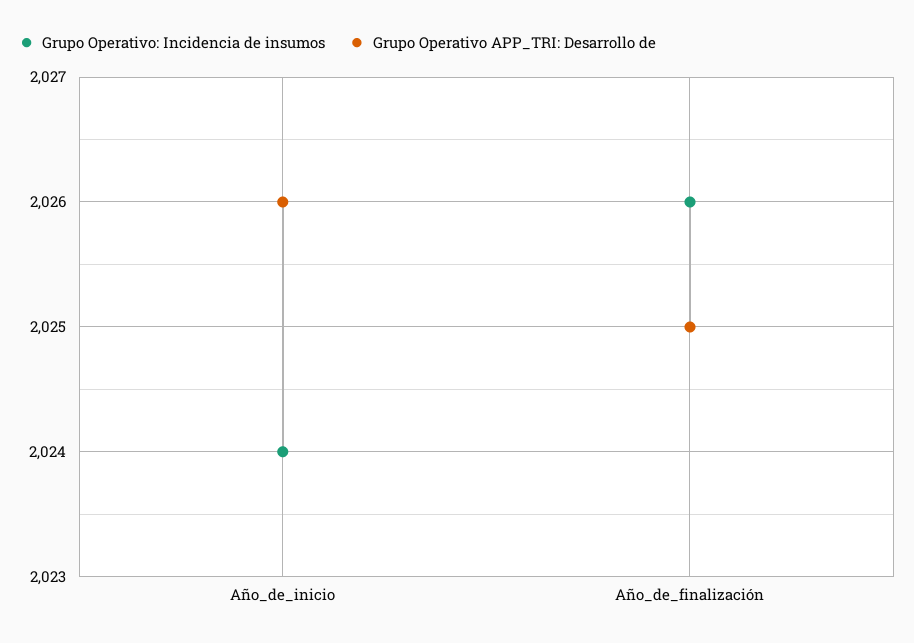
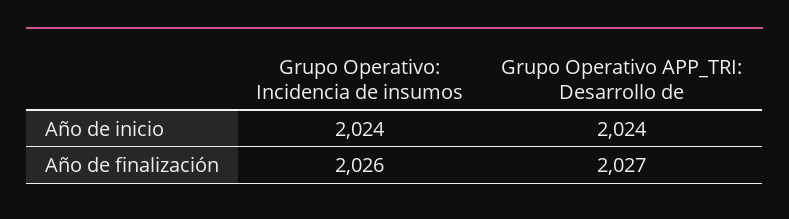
  {
    "Grupo Operativo: Incidencia de insumos": {
      "Año_de_inicio": 2024,
      "Año_de_finalización": 2026
    },
    "Grupo Operativo APP_TRI: Desarrollo de": {
-     "Año_de_inicio": 2026,
+     "Año_de_inicio": 2024,
-     "Año_de_finalización": 2025
+     "Año_de_finalización": 2027
    }
  }

